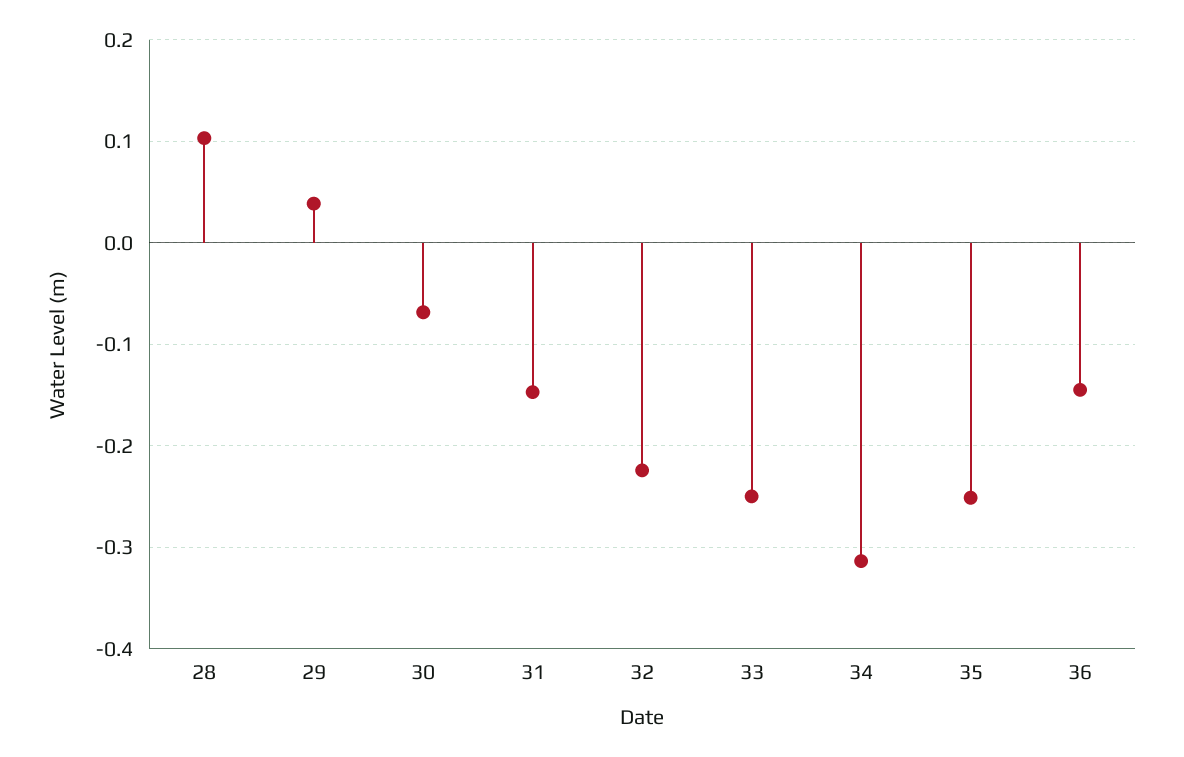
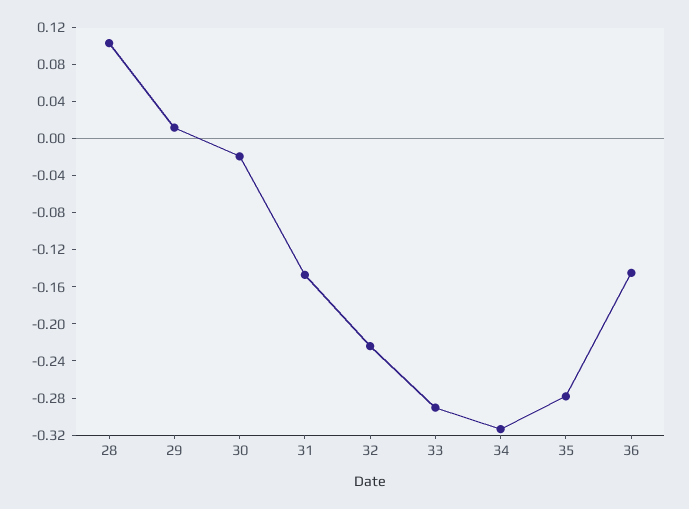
  {
    "28": 0.1,
-   "29": 0.04,
+   "29": 0.01,
-   "30": -0.07,
+   "30": -0.02,
    "31": -0.15,
    "32": -0.22,
-   "33": -0.25,
+   "33": -0.29,
    "34": -0.31,
-   "35": -0.25,
+   "35": -0.28,
    "36": -0.14
  }

